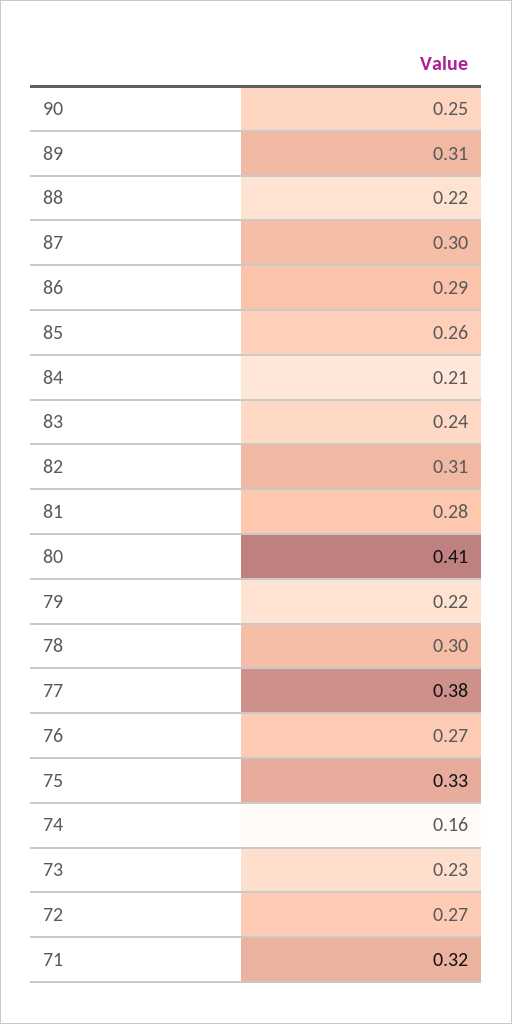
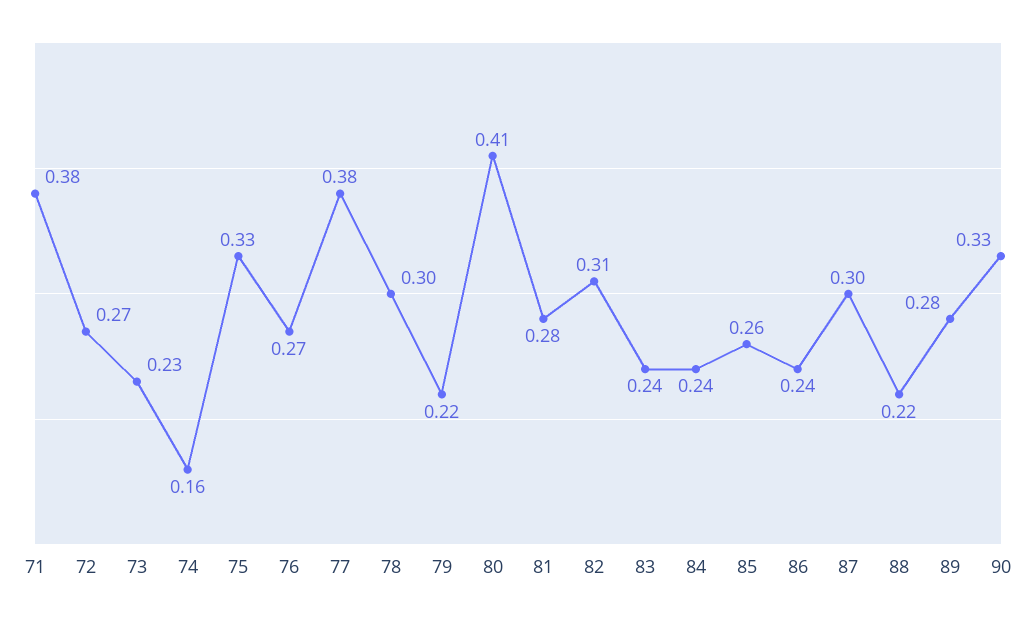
  {
-   "90": 0.25,
+   "90": 0.33,
-   "89": 0.31,
+   "89": 0.28,
    "88": 0.22,
    "87": 0.3,
-   "86": 0.29,
+   "86": 0.24,
    "85": 0.26,
-   "84": 0.21,
+   "84": 0.24,
    "83": 0.24,
    "82": 0.31,
    "81": 0.28,
    "80": 0.41,
    "79": 0.22,
    "78": 0.3,
    "77": 0.38,
    "76": 0.27,
    "75": 0.33,
    "74": 0.16,
    "73": 0.23,
    "72": 0.27,
-   "71": 0.32
+   "71": 0.38
  }

